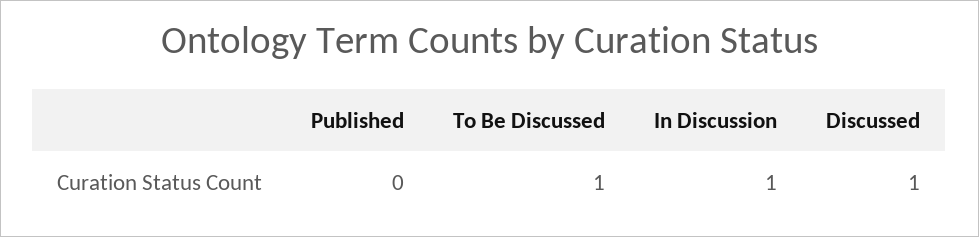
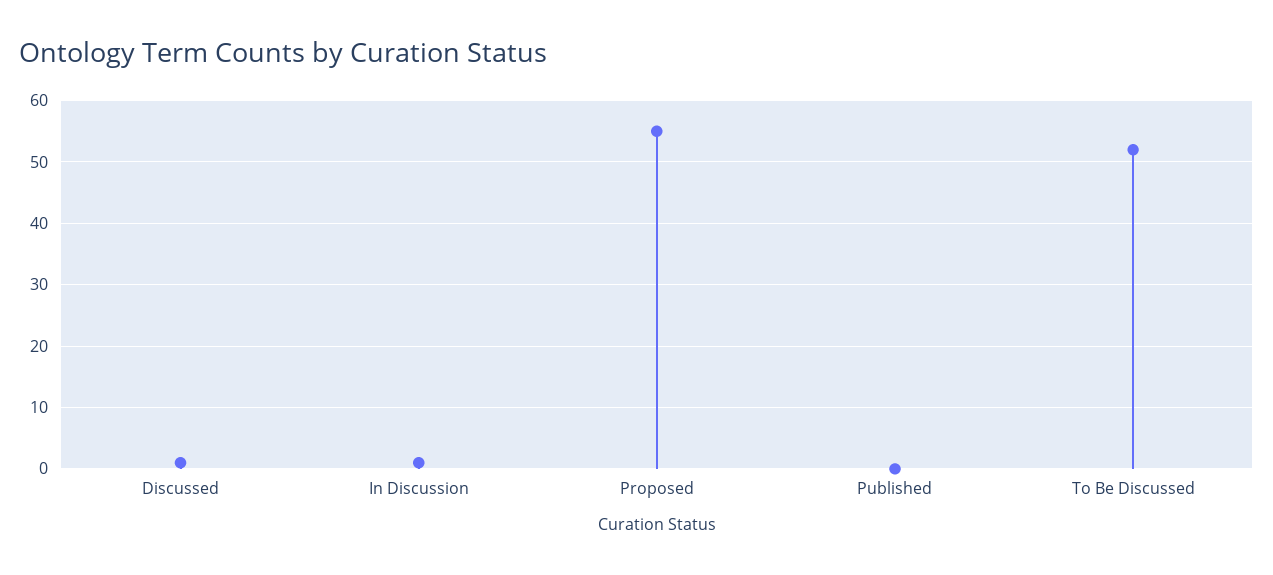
  {
    "Published": 0,
-   "To Be Discussed": 1,
+   "To Be Discussed": 52,
    "In Discussion": 1,
-   "Discussed": 1
+   "Discussed": 1,
+   "Proposed": 55
  }

